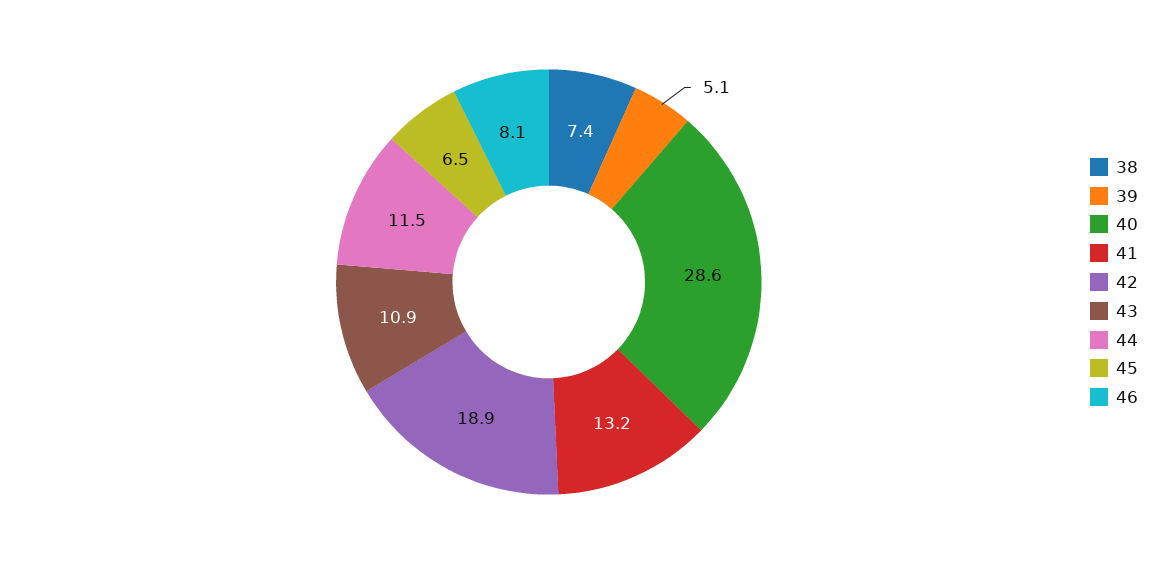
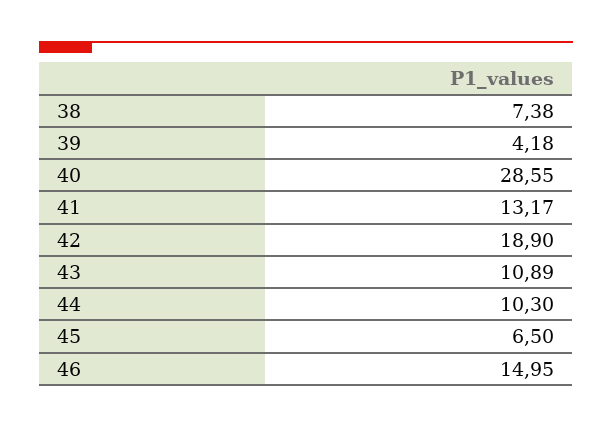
  {
    "38": 7.38,
-   "39": 5.1,
+   "39": 4.18,
    "40": 28.55,
    "41": 13.17,
    "42": 18.9,
    "43": 10.89,
-   "44": 11.5,
+   "44": 10.3,
    "45": 6.5,
-   "46": 8.1
+   "46": 14.95
  }

